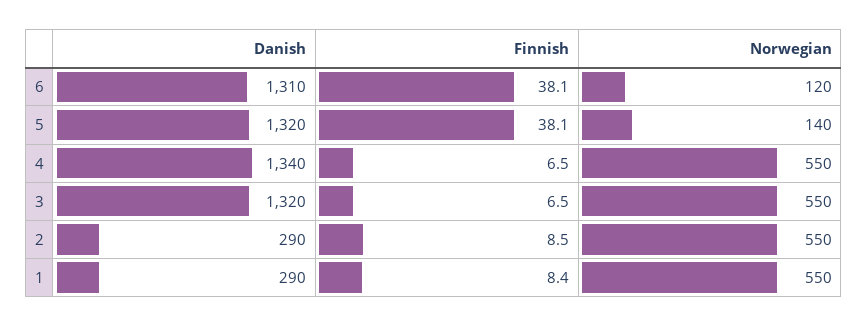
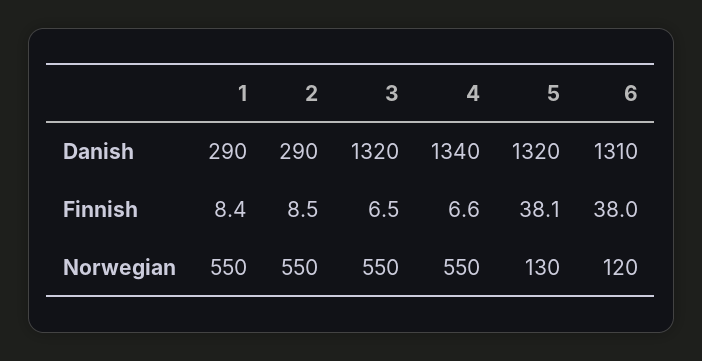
  {
    "Danish": {
      "6": 1310,
      "5": 1320,
      "4": 1340,
      "3": 1320,
      "2": 290,
      "1": 290
    },
    "Finnish": {
-     "6": 38.1,
+     "6": 38,
      "5": 38.1,
-     "4": 6.5,
+     "4": 6.6,
      "3": 6.5,
      "2": 8.5,
      "1": 8.4
    },
    "Norwegian": {
      "6": 120,
-     "5": 140,
+     "5": 130,
      "4": 550,
      "3": 550,
      "2": 550,
      "1": 550
    }
  }

